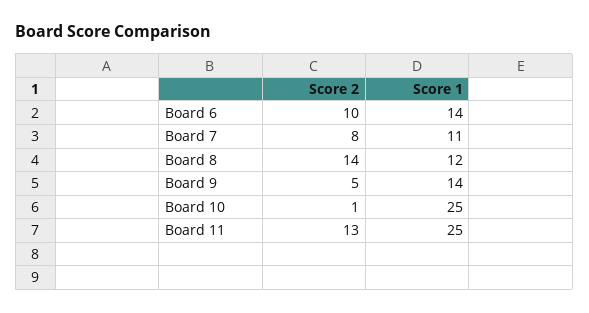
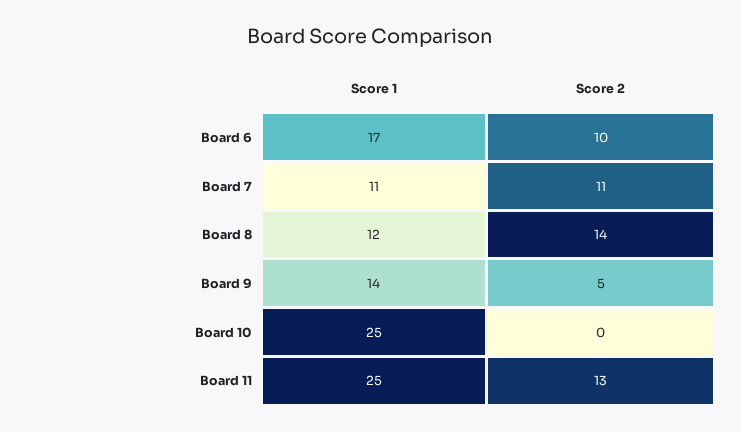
  {
    "Score 2": {
      "Board 6": 10,
-     "Board 7": 8,
+     "Board 7": 11,
      "Board 8": 14,
      "Board 9": 5,
-     "Board 10": 1,
+     "Board 10": 0,
      "Board 11": 13
    },
    "Score 1": {
-     "Board 6": 14,
+     "Board 6": 17,
      "Board 7": 11,
      "Board 8": 12,
      "Board 9": 14,
      "Board 10": 25,
      "Board 11": 25
    }
  }

